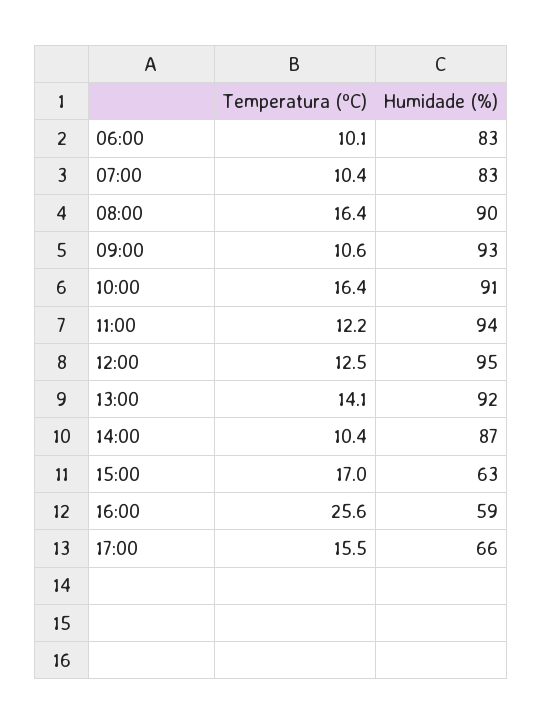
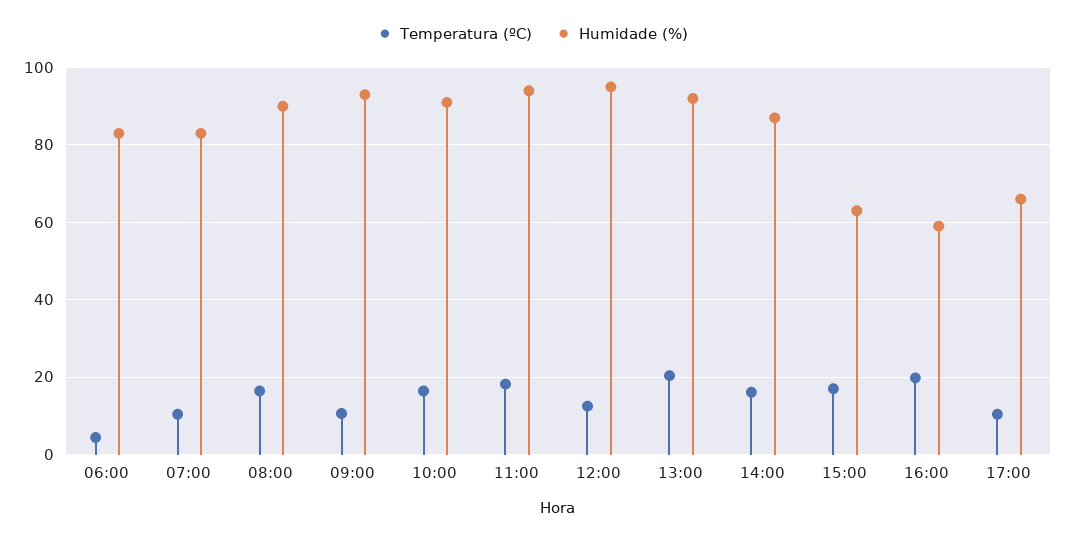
  {
    "Temperatura (ºC)": {
-     "06:00": 10.1,
+     "06:00": 4,
      "07:00": 10.4,
      "08:00": 16.4,
      "09:00": 10.6,
      "10:00": 16.4,
-     "11:00": 12.2,
+     "11:00": 18,
      "12:00": 12.5,
-     "13:00": 14.1,
+     "13:00": 20,
-     "14:00": 10.4,
+     "14:00": 16,
      "15:00": 17,
-     "16:00": 25.6,
+     "16:00": 20,
-     "17:00": 15.5
+     "17:00": 10
    },
    "Humidade (%)": {
      "06:00": 83,
      "07:00": 83,
      "08:00": 90,
      "09:00": 93,
      "10:00": 91,
      "11:00": 94,
      "12:00": 95,
      "13:00": 92,
      "14:00": 87,
      "15:00": 63,
      "16:00": 59,
      "17:00": 66
    }
  }

